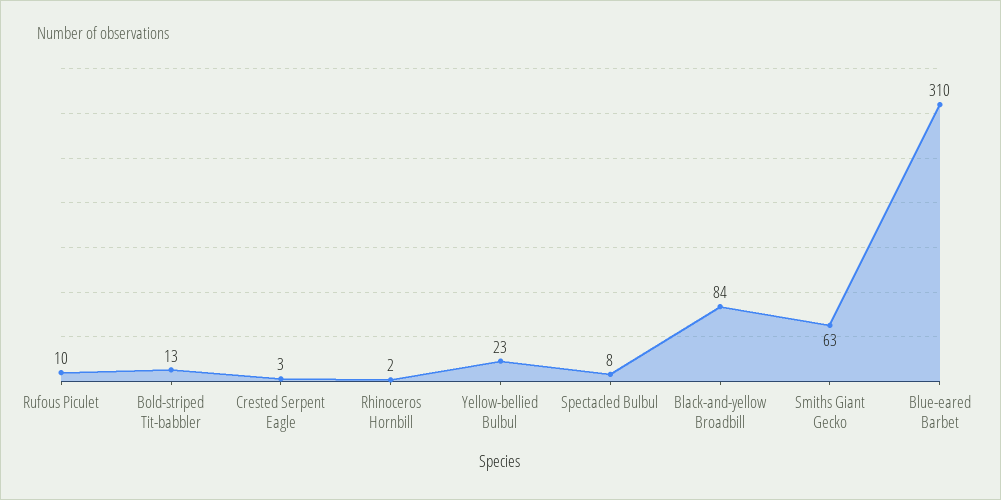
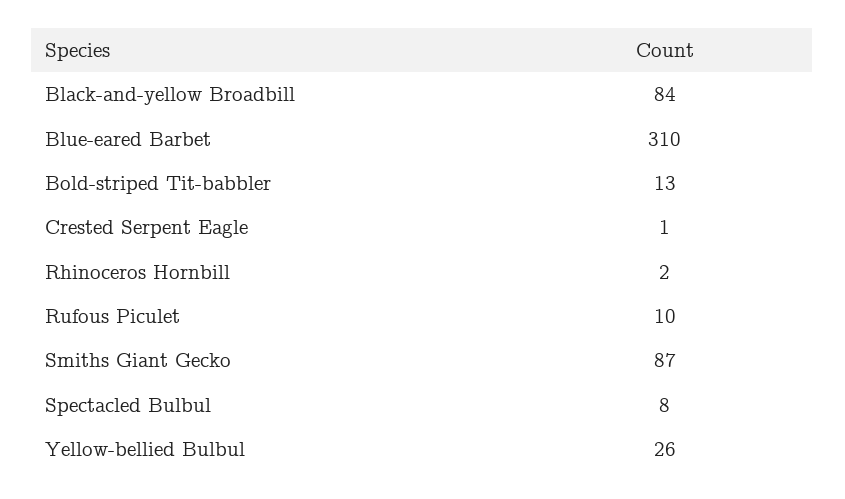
  {
    "Rufous Piculet": 10,
    "Bold-striped Tit-babbler": 13,
-   "Crested Serpent Eagle": 3,
+   "Crested Serpent Eagle": 1,
    "Rhinoceros Hornbill": 2,
-   "Yellow-bellied Bulbul": 23,
+   "Yellow-bellied Bulbul": 26,
    "Spectacled Bulbul": 8,
    "Black-and-yellow Broadbill": 84,
-   "Smiths Giant Gecko": 63,
+   "Smiths Giant Gecko": 87,
    "Blue-eared Barbet": 310
  }

